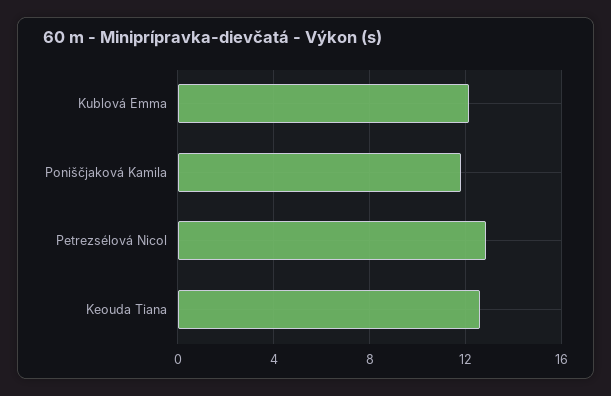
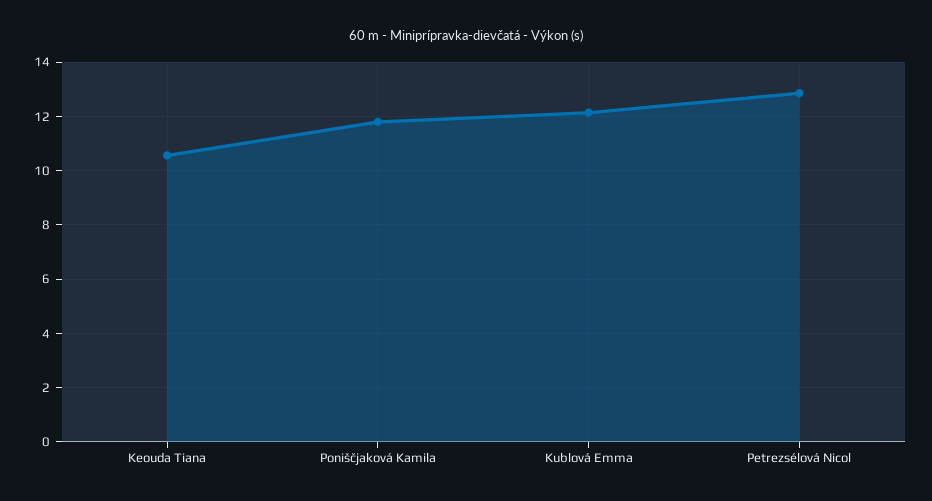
  {
    "Kublová Emma": 12.25,
    "Poniščjaková Kamila": 11.75,
    "Petrezsélová Nicol": 12.75,
-   "Keouda Tiana": 12.5
+   "Keouda Tiana": 10.5
  }

